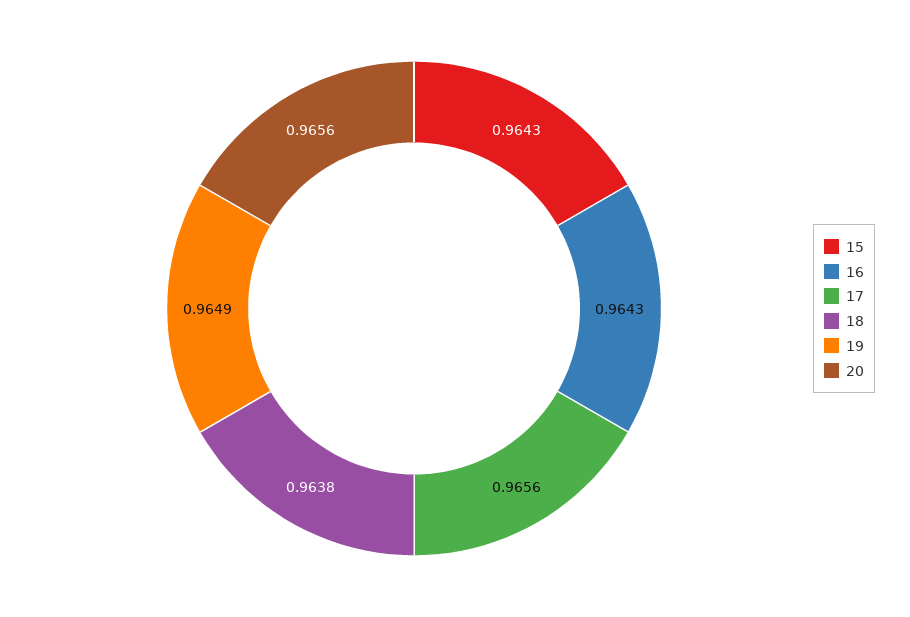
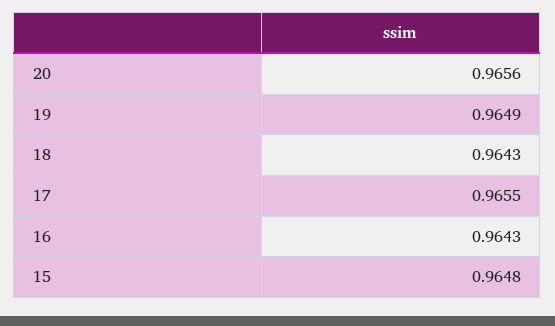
  {
-   "15": 0.9643,
+   "15": 0.9648,
    "16": 0.9643,
-   "17": 0.9656,
+   "17": 0.9655,
-   "18": 0.9638,
+   "18": 0.9643,
    "19": 0.9649,
    "20": 0.9656
  }

